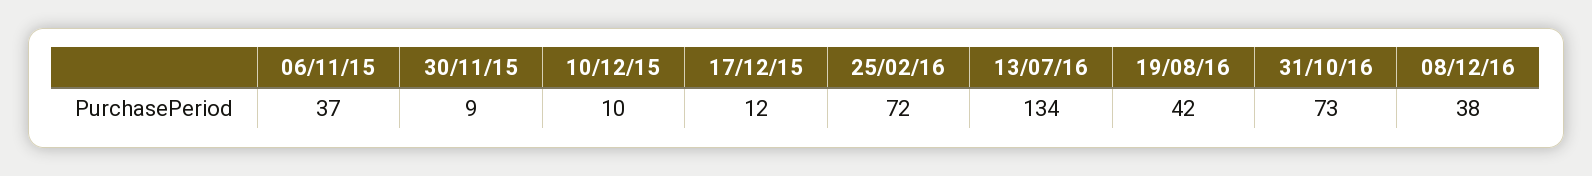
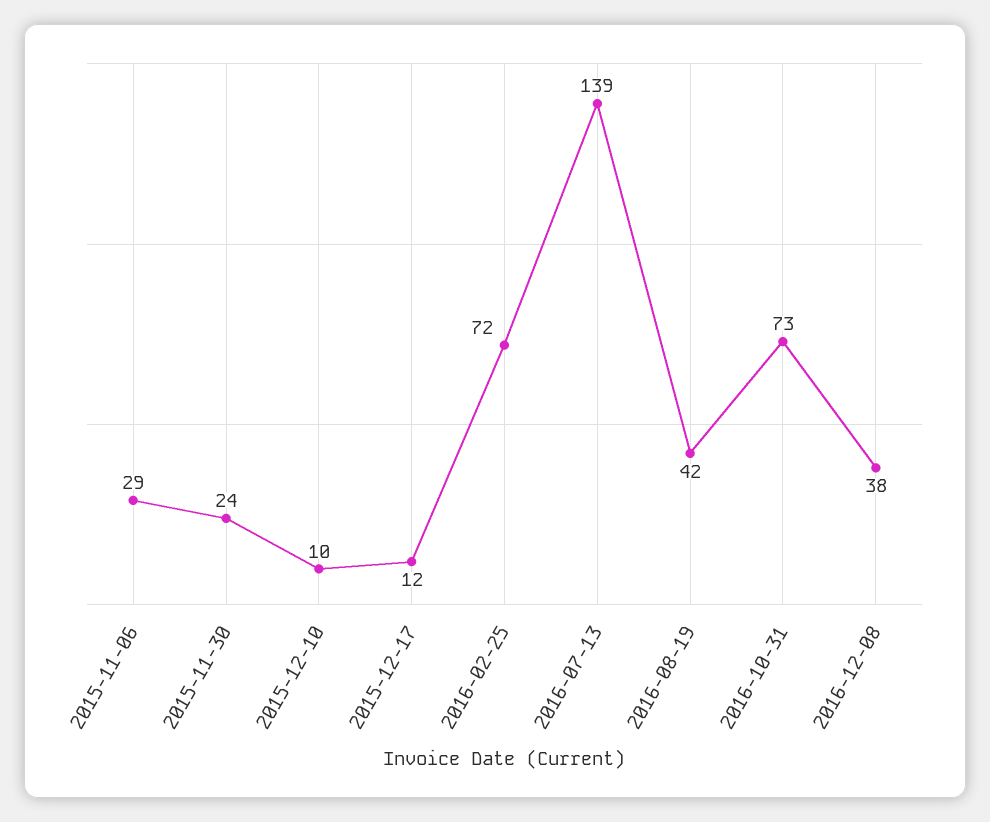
  {
-   "06/11/15": 37,
+   "06/11/15": 29,
-   "30/11/15": 9,
+   "30/11/15": 24,
    "10/12/15": 10,
    "17/12/15": 12,
    "25/02/16": 72,
-   "13/07/16": 134,
+   "13/07/16": 139,
    "19/08/16": 42,
    "31/10/16": 73,
    "08/12/16": 38
  }

